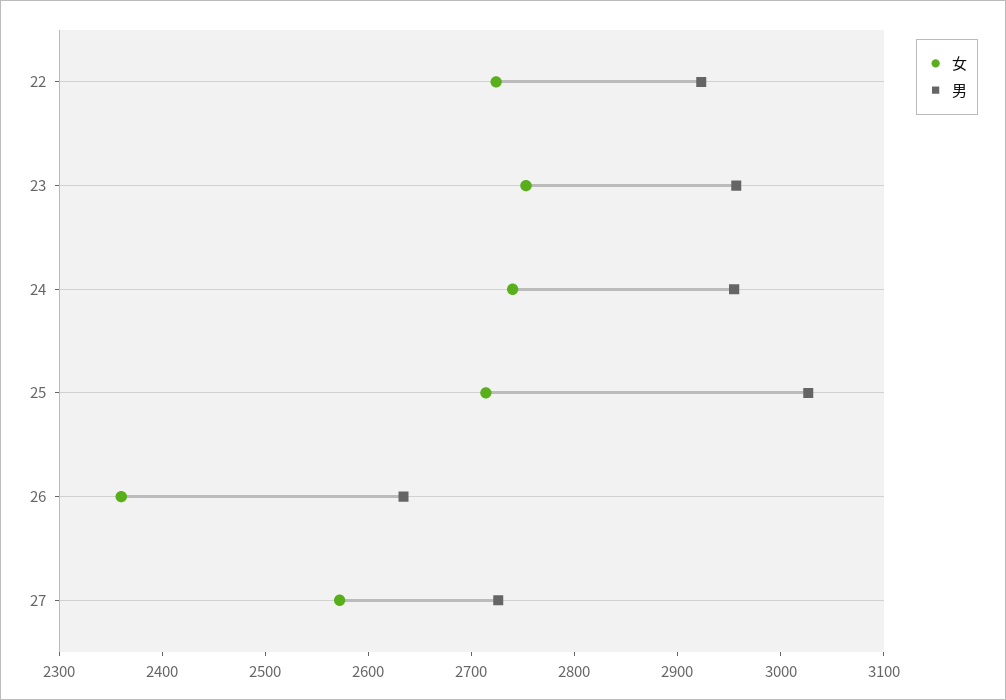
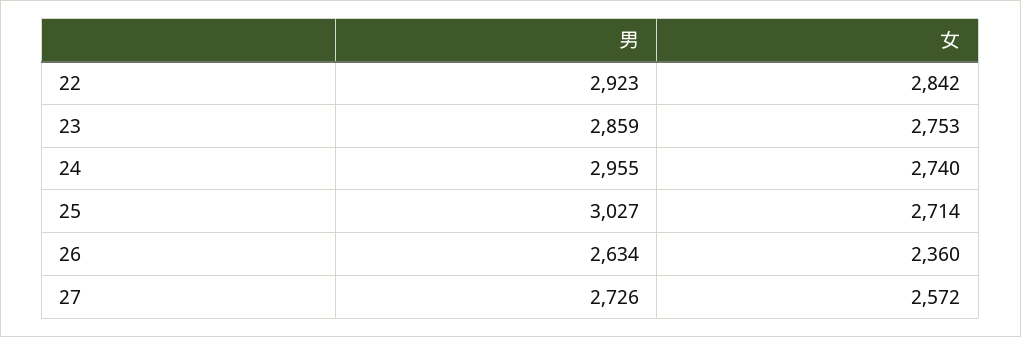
  {
    "女": {
-     "22": 2720,
+     "22": 2842,
      "23": 2753,
      "24": 2740,
      "25": 2714,
      "26": 2360,
      "27": 2572
    },
    "男": {
      "22": 2923,
-     "23": 2960,
+     "23": 2859,
      "24": 2955,
      "25": 3027,
      "26": 2634,
      "27": 2726
    }
  }

